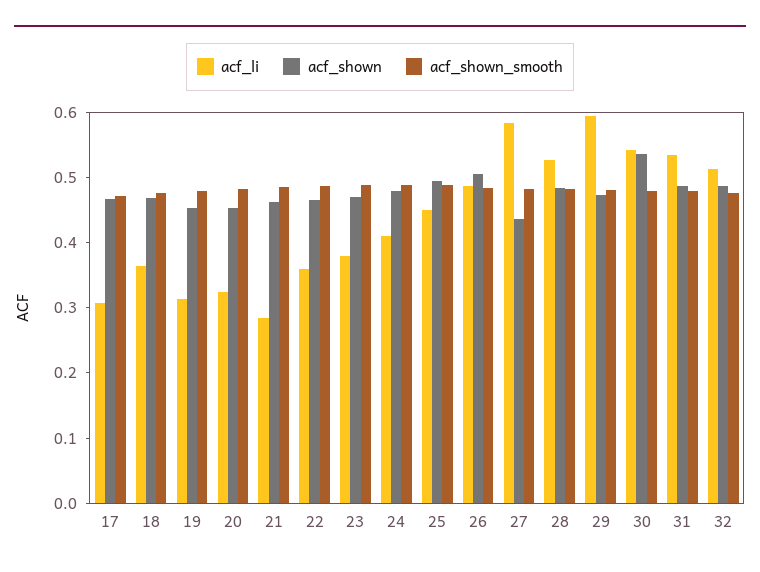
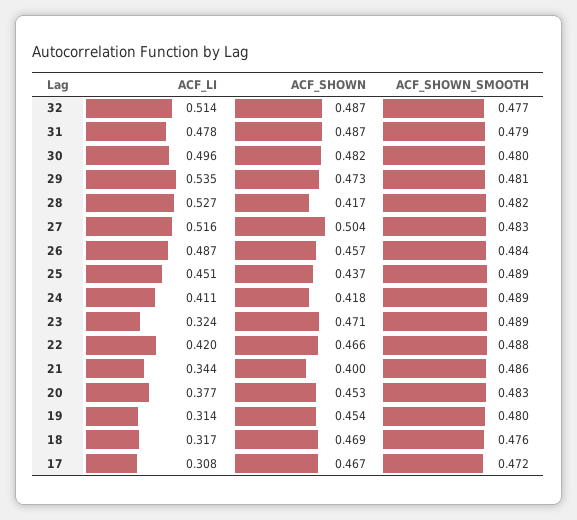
  {
    "acf_li": {
      "17": 0.308,
-     "18": 0.36,
+     "18": 0.317,
      "19": 0.314,
-     "20": 0.32,
+     "20": 0.377,
-     "21": 0.28,
+     "21": 0.344,
-     "22": 0.36,
+     "22": 0.42,
-     "23": 0.38,
+     "23": 0.324,
      "24": 0.411,
      "25": 0.451,
      "26": 0.487,
-     "27": 0.58,
+     "27": 0.516,
      "28": 0.527,
-     "29": 0.6,
+     "29": 0.535,
-     "30": 0.54,
+     "30": 0.496,
-     "31": 0.54,
+     "31": 0.478,
      "32": 0.514
    },
    "acf_shown": {
      "17": 0.467,
      "18": 0.469,
      "19": 0.454,
      "20": 0.453,
-     "21": 0.46,
+     "21": 0.4,
      "22": 0.466,
      "23": 0.471,
-     "24": 0.48,
+     "24": 0.418,
-     "25": 0.5,
+     "25": 0.437,
-     "26": 0.5,
+     "26": 0.457,
-     "27": 0.44,
+     "27": 0.504,
-     "28": 0.48,
+     "28": 0.417,
      "29": 0.473,
-     "30": 0.54,
+     "30": 0.482,
      "31": 0.487,
      "32": 0.487
    },
    "acf_shown_smooth": {
      "17": 0.472,
      "18": 0.476,
      "19": 0.48,
      "20": 0.483,
      "21": 0.486,
      "22": 0.488,
      "23": 0.489,
      "24": 0.489,
      "25": 0.489,
      "26": 0.484,
      "27": 0.483,
      "28": 0.482,
      "29": 0.481,
      "30": 0.48,
      "31": 0.479,
      "32": 0.477
    }
  }

